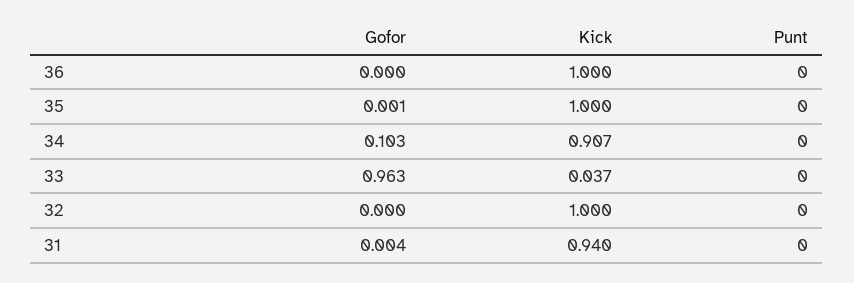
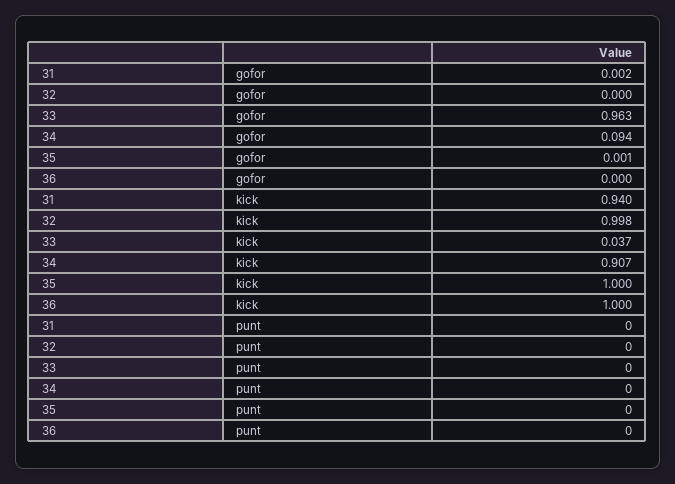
  {
    "Gofor": {
      "36": 0,
      "35": 0.001,
-     "34": 0.103,
+     "34": 0.094,
      "33": 0.963,
      "32": 0,
-     "31": 0.004
+     "31": 0.002
    },
    "Kick": {
      "36": 1,
      "35": 1,
      "34": 0.907,
      "33": 0.037,
-     "32": 1,
+     "32": 0.998,
      "31": 0.94
    },
    "Punt": {
      "36": 0,
      "35": 0,
      "34": 0,
      "33": 0,
      "32": 0,
      "31": 0
    }
  }

